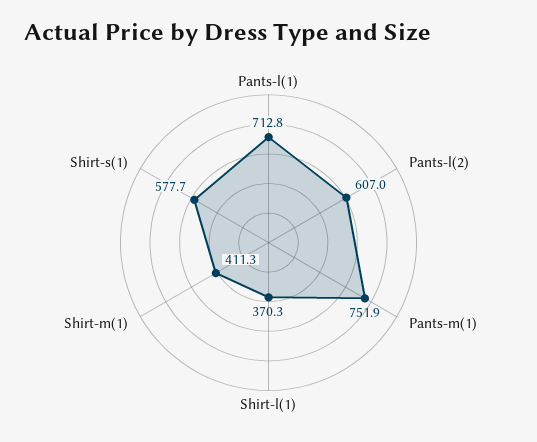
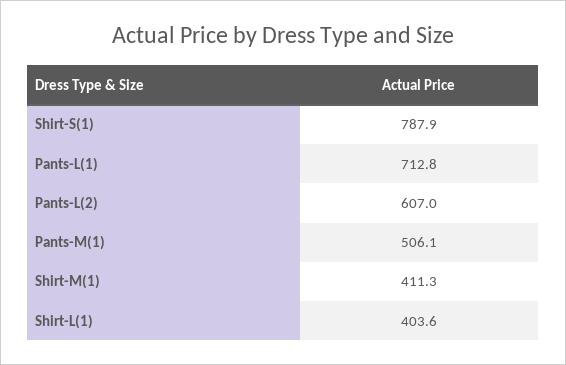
  {
    "Pants-l(1)": 712.8,
    "Pants-l(2)": 607,
-   "Pants-m(1)": 751.9,
+   "Pants-m(1)": 506.1,
-   "Shirt-l(1)": 370.3,
+   "Shirt-l(1)": 403.6,
    "Shirt-m(1)": 411.3,
-   "Shirt-s(1)": 577.7
+   "Shirt-s(1)": 787.9
  }

